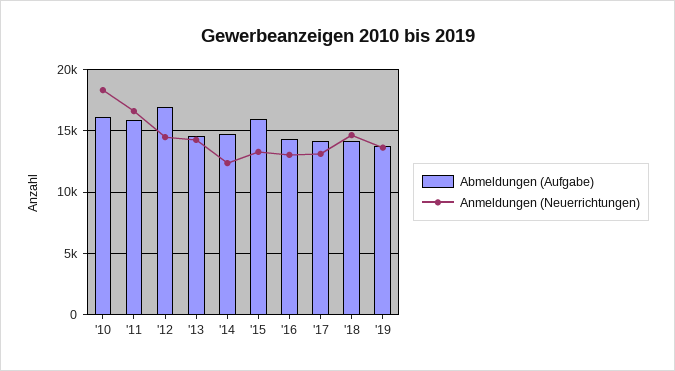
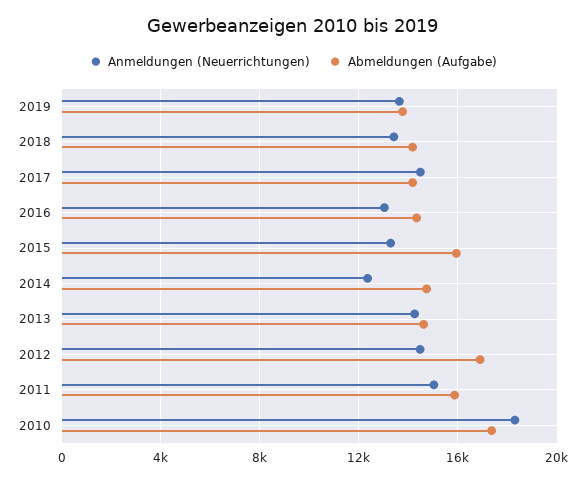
  {
    "Abmeldungen (Aufgabe)": {
-     "'10": 16000,
+     "'10": 17500,
      "'11": 16000,
      "'12": 17000,
      "'13": 14500,
      "'14": 14500,
      "'15": 16000,
      "'16": 14500,
      "'17": 14000,
      "'18": 14000,
      "'19": 14000
    },
    "Anmeldungen (Neuerrichtungen)": {
      "'10": 18500,
-     "'11": 16500,
+     "'11": 15000,
      "'12": 14500,
      "'13": 14500,
      "'14": 12500,
      "'15": 13500,
      "'16": 13000,
-     "'17": 13000,
+     "'17": 14500,
-     "'18": 14500,
+     "'18": 13500,
      "'19": 13500
    }
  }

